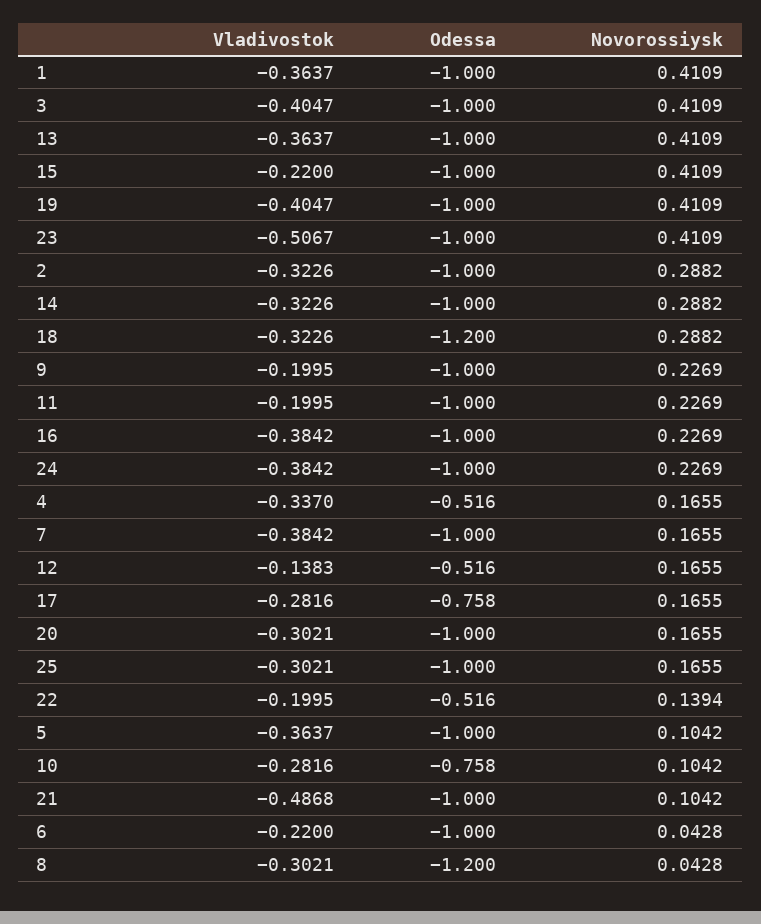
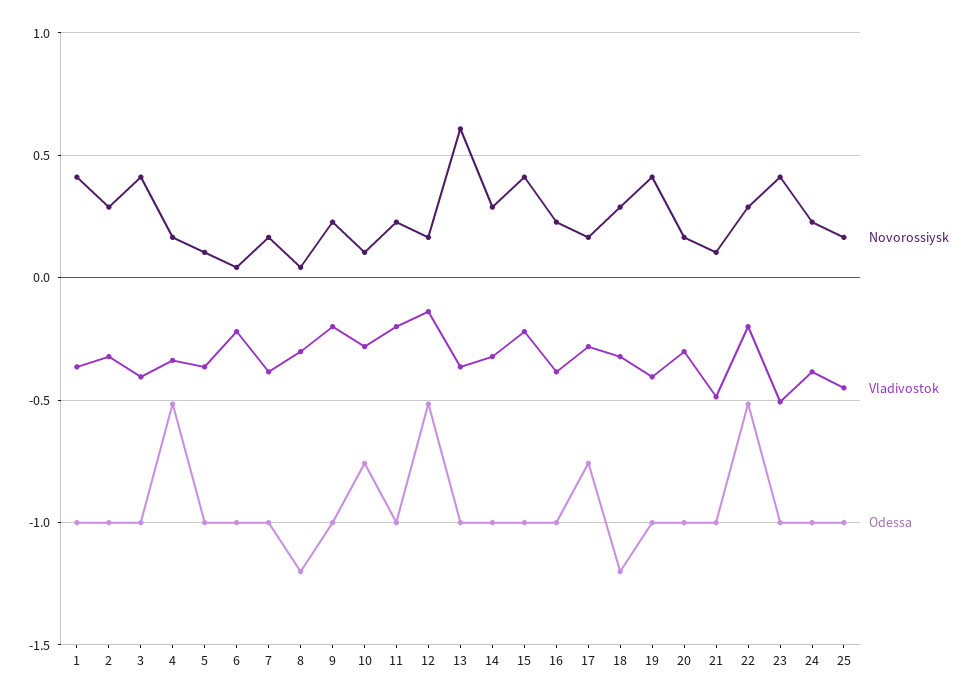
  {
    "Vladivostok": {
      "1": -0.3637,
      "3": -0.4047,
      "13": -0.3637,
      "15": -0.22,
      "19": -0.4047,
      "23": -0.5067,
      "2": -0.3226,
      "14": -0.3226,
      "18": -0.3226,
      "9": -0.1995,
      "11": -0.1995,
      "16": -0.3842,
      "24": -0.3842,
      "4": -0.337,
      "7": -0.3842,
      "12": -0.1383,
      "17": -0.2816,
      "20": -0.3021,
-     "25": -0.3021,
+     "25": -0.45,
      "22": -0.1995,
      "5": -0.3637,
      "10": -0.2816,
      "21": -0.4868,
      "6": -0.22,
      "8": -0.3021
    },
    "Odessa": {
      "1": -1,
      "3": -1,
      "13": -1,
      "15": -1,
      "19": -1,
      "23": -1,
      "2": -1,
      "14": -1,
      "18": -1.2,
      "9": -1,
      "11": -1,
      "16": -1,
      "24": -1,
      "4": -0.516,
      "7": -1,
      "12": -0.516,
      "17": -0.758,
      "20": -1,
      "25": -1,
      "22": -0.516,
      "5": -1,
      "10": -0.758,
      "21": -1,
      "6": -1,
      "8": -1.2
    },
    "Novorossiysk": {
      "1": 0.4109,
      "3": 0.4109,
-     "13": 0.4109,
+     "13": 0.6,
      "15": 0.4109,
      "19": 0.4109,
      "23": 0.4109,
      "2": 0.2882,
      "14": 0.2882,
      "18": 0.2882,
      "9": 0.2269,
      "11": 0.2269,
      "16": 0.2269,
      "24": 0.2269,
      "4": 0.1655,
      "7": 0.1655,
      "12": 0.1655,
      "17": 0.1655,
      "20": 0.1655,
      "25": 0.1655,
-     "22": 0.1394,
+     "22": 0.3,
      "5": 0.1042,
      "10": 0.1042,
      "21": 0.1042,
      "6": 0.0428,
      "8": 0.0428
    }
  }

